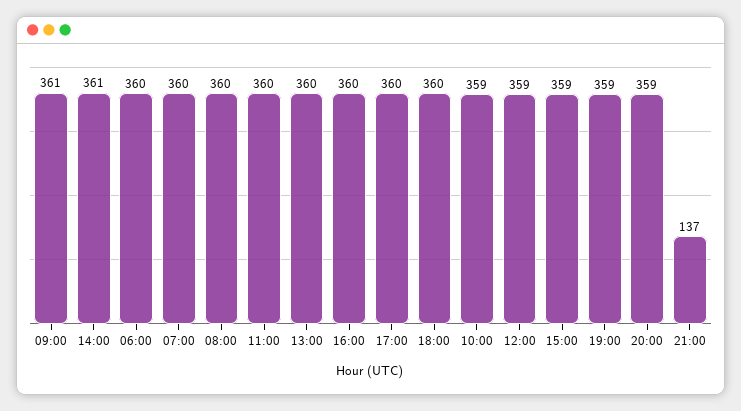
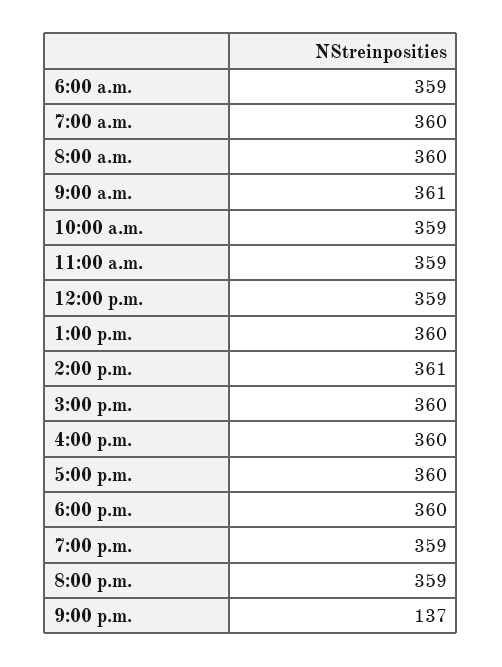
  {
    "09:00": 361,
    "14:00": 361,
-   "06:00": 360,
+   "06:00": 359,
    "07:00": 360,
    "08:00": 360,
-   "11:00": 360,
+   "11:00": 359,
    "13:00": 360,
    "16:00": 360,
    "17:00": 360,
    "18:00": 360,
    "10:00": 359,
    "12:00": 359,
-   "15:00": 359,
+   "15:00": 360,
    "19:00": 359,
    "20:00": 359,
    "21:00": 137
  }

